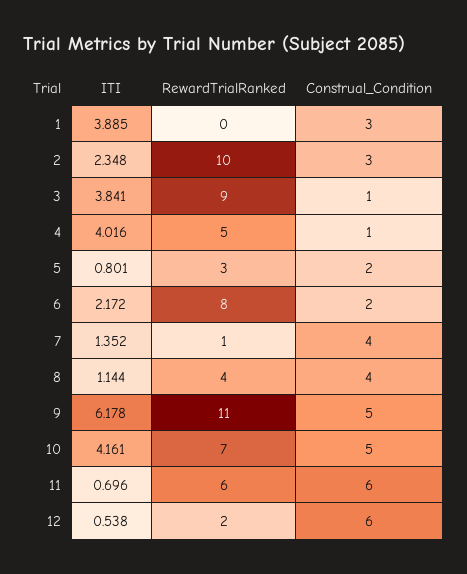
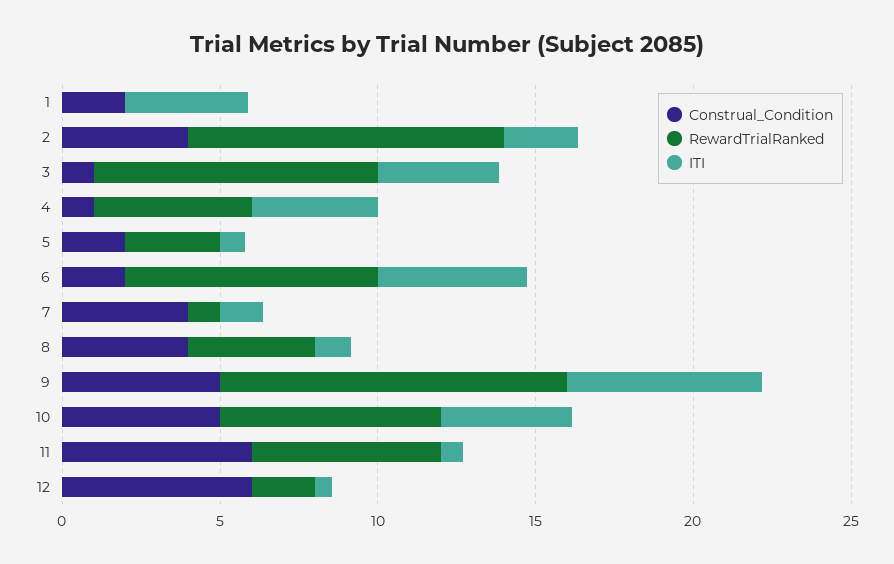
  {
    "ITI": {
      "1": 3.885,
      "2": 2.348,
      "3": 3.841,
      "4": 4.016,
      "5": 0.801,
-     "6": 2.172,
+     "6": 5,
      "7": 1.352,
      "8": 1.144,
      "9": 6.178,
      "10": 4.161,
      "11": 0.696,
      "12": 0.538
    },
    "RewardTrialRanked": {
      "1": 0,
      "2": 10,
      "3": 9,
      "4": 5,
      "5": 3,
      "6": 8,
      "7": 1,
      "8": 4,
      "9": 11,
      "10": 7,
      "11": 6,
      "12": 2
    },
    "Construal_Condition": {
-     "1": 3,
+     "1": 2,
-     "2": 3,
+     "2": 4,
      "3": 1,
      "4": 1,
      "5": 2,
      "6": 2,
      "7": 4,
      "8": 4,
      "9": 5,
      "10": 5,
      "11": 6,
      "12": 6
    }
  }

